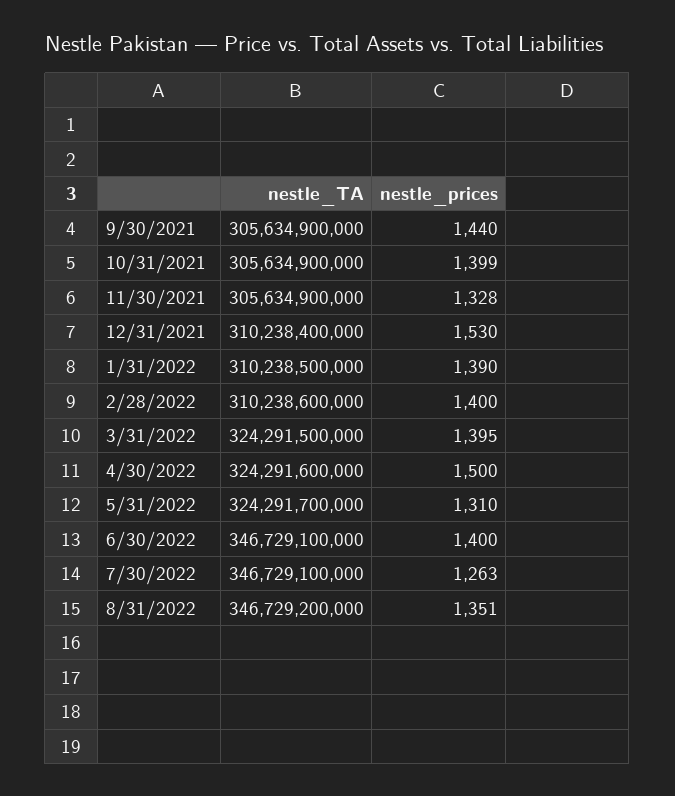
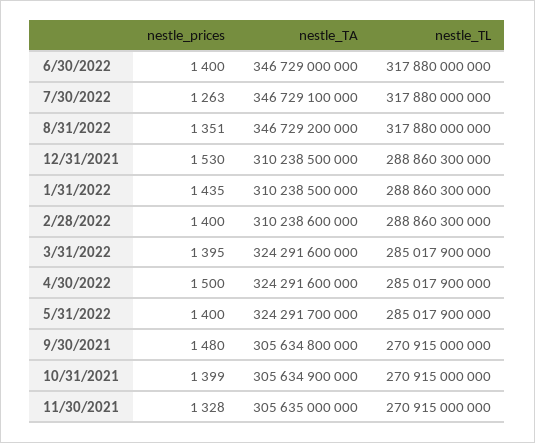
  {
    "nestle_TA": {
-     "9/30/2021": 305634900000,
+     "9/30/2021": 305634800000,
      "10/31/2021": 305634900000,
-     "11/30/2021": 305634900000,
+     "11/30/2021": 305635000000,
-     "12/31/2021": 310238400000,
+     "12/31/2021": 310238500000,
      "1/31/2022": 310238500000,
      "2/28/2022": 310238600000,
-     "3/31/2022": 324291500000,
+     "3/31/2022": 324291600000,
      "4/30/2022": 324291600000,
      "5/31/2022": 324291700000,
-     "6/30/2022": 346729100000,
+     "6/30/2022": 346729000000,
      "7/30/2022": 346729100000,
      "8/31/2022": 346729200000
    },
    "nestle_prices": {
-     "9/30/2021": 1440,
+     "9/30/2021": 1480,
      "10/31/2021": 1399,
      "11/30/2021": 1328,
      "12/31/2021": 1530,
-     "1/31/2022": 1390,
+     "1/31/2022": 1435,
      "2/28/2022": 1400,
      "3/31/2022": 1395,
      "4/30/2022": 1500,
-     "5/31/2022": 1310,
+     "5/31/2022": 1400,
      "6/30/2022": 1400,
      "7/30/2022": 1263,
      "8/31/2022": 1351
-   }
+   },
+   "nestle_TL": {
+     "6/30/2022": 317880000000,
+     "7/30/2022": 317880000000,
+     "8/31/2022": 317880000000,
+     "12/31/2021": 288860300000,
+     "1/31/2022": 288860300000,
+     "2/28/2022": 288860300000,
+     "3/31/2022": 285017900000,
+     "4/30/2022": 285017900000,
+     "5/31/2022": 285017900000,
+     "9/30/2021": 270915000000,
+     "10/31/2021": 270915000000,
+     "11/30/2021": 270915000000
+   }
  }

